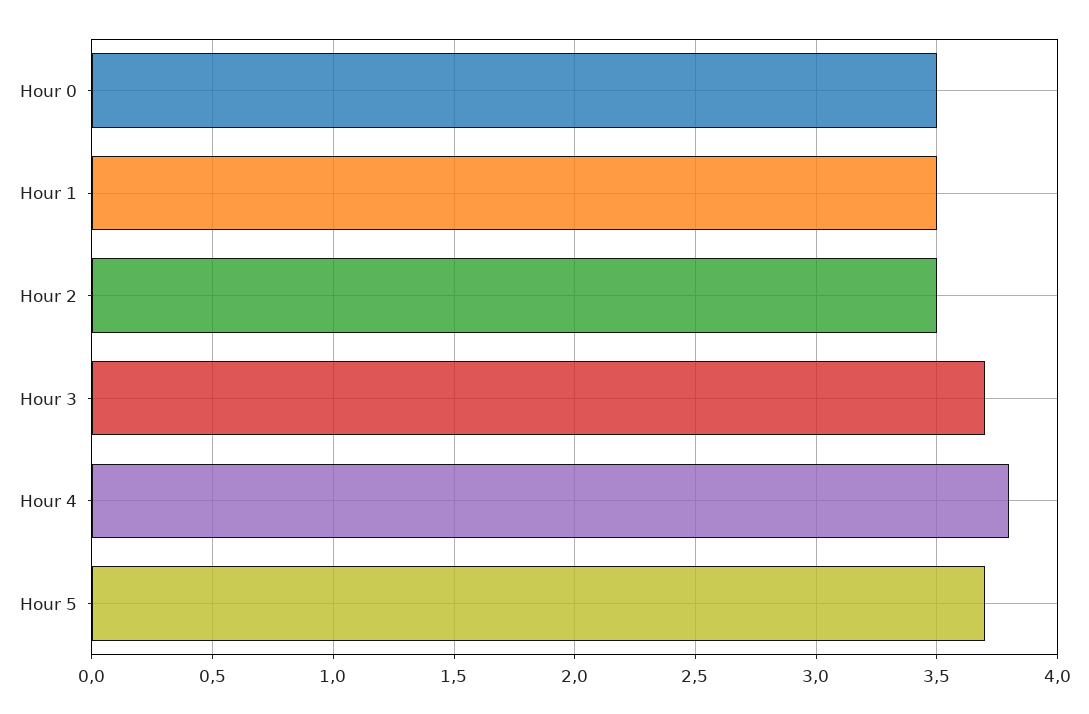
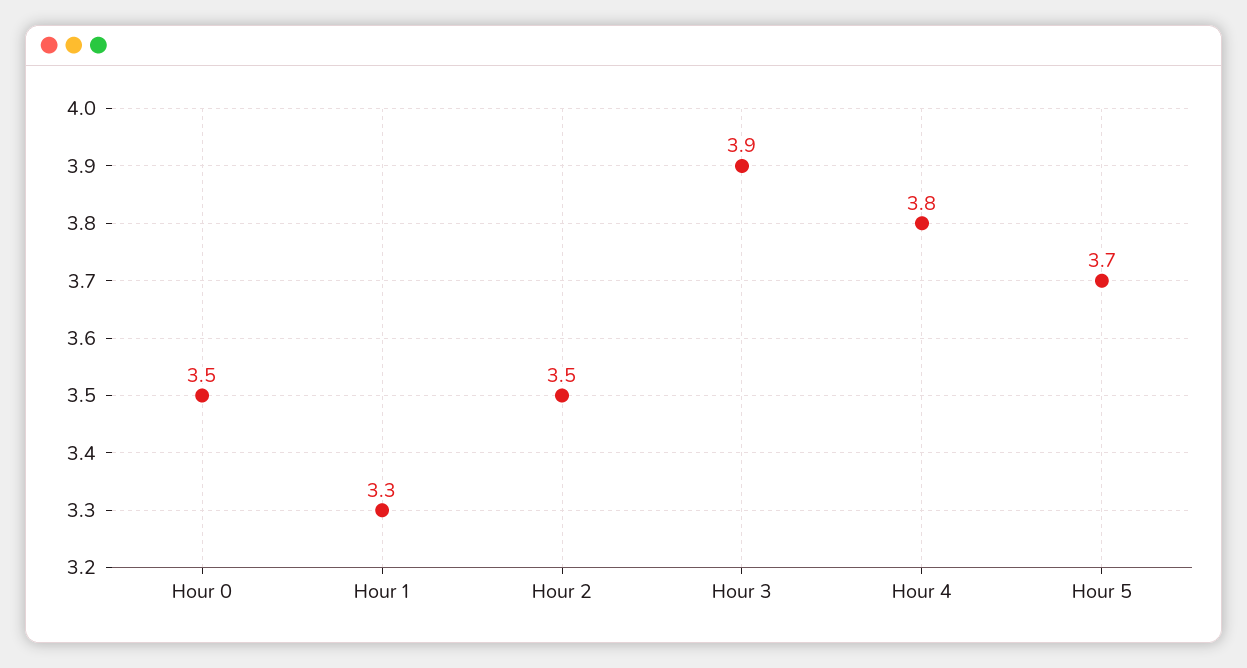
  {
    "Hour 0": 3.5,
-   "Hour 1": 3.5,
+   "Hour 1": 3.3,
    "Hour 2": 3.5,
-   "Hour 3": 3.7,
+   "Hour 3": 3.9,
    "Hour 4": 3.8,
    "Hour 5": 3.7
  }

